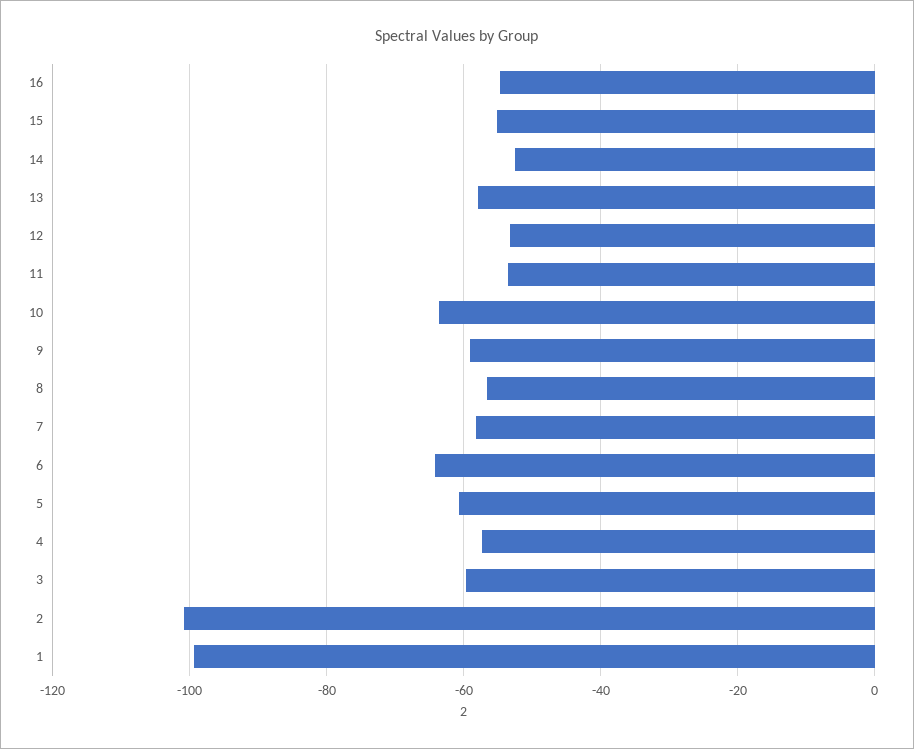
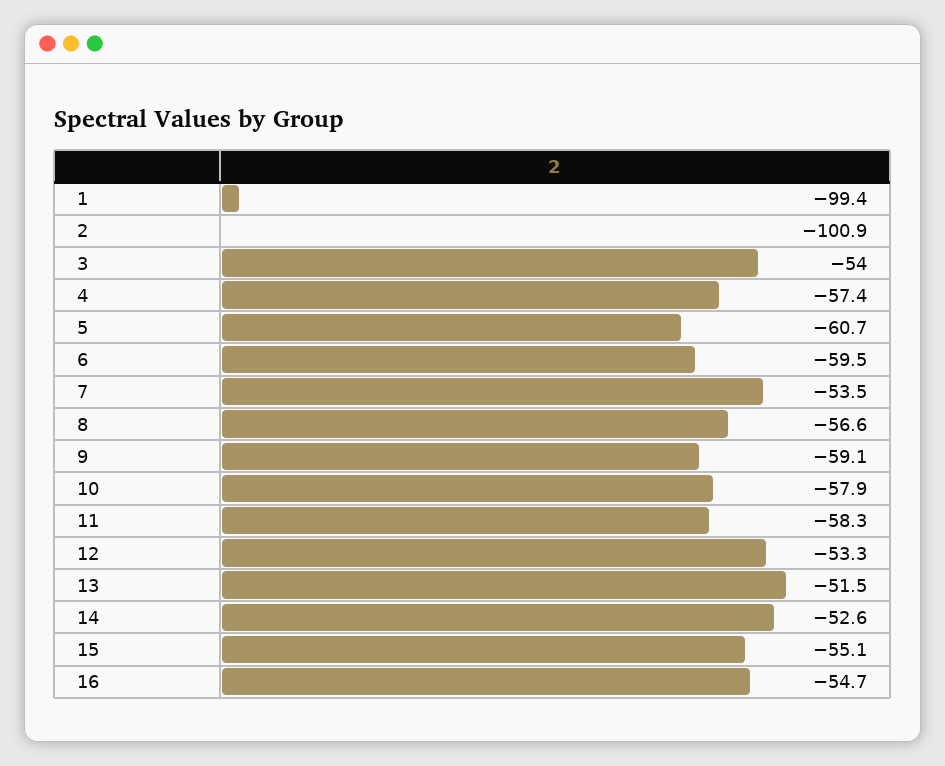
  {
    "16": -54.7,
    "15": -55.1,
    "14": -52.6,
-   "13": -58,
+   "13": -51.5,
    "12": -53.3,
-   "11": -54,
+   "11": -58.3,
-   "10": -64,
+   "10": -57.9,
    "9": -59.1,
    "8": -56.6,
-   "7": -58,
+   "7": -53.5,
-   "6": -64,
+   "6": -59.5,
    "5": -60.7,
    "4": -57.4,
-   "3": -60,
+   "3": -54,
    "2": -100.9,
    "1": -99.4
  }

